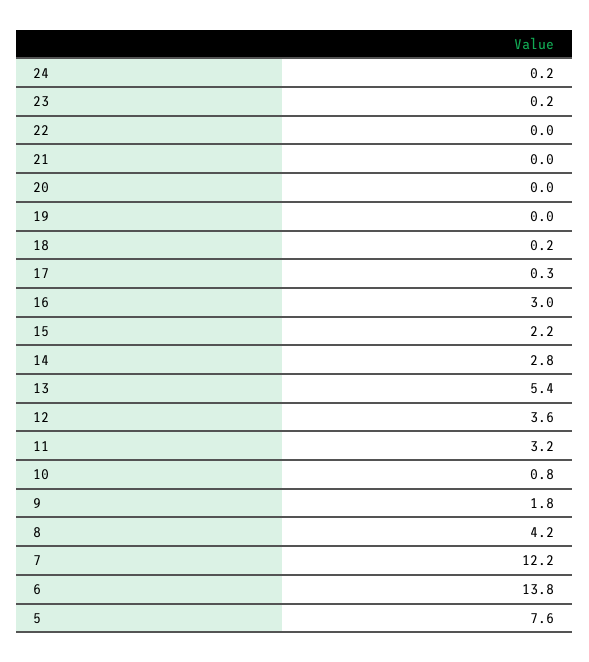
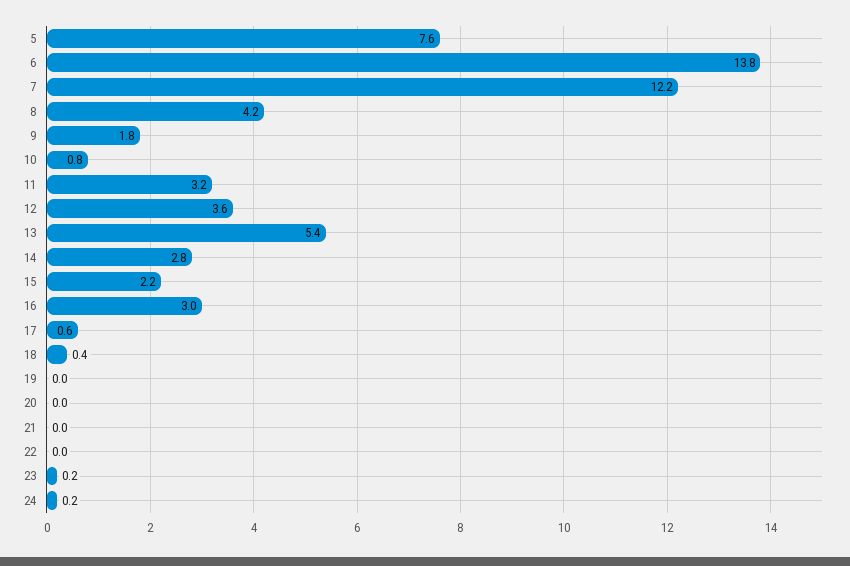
  {
    "24": 0.2,
    "23": 0.2,
    "22": 0,
    "21": 0,
    "20": 0,
    "19": 0,
-   "18": 0.2,
+   "18": 0.4,
-   "17": 0.3,
+   "17": 0.6,
    "16": 3,
    "15": 2.2,
    "14": 2.8,
    "13": 5.4,
    "12": 3.6,
    "11": 3.2,
    "10": 0.8,
    "9": 1.8,
    "8": 4.2,
    "7": 12.2,
    "6": 13.8,
    "5": 7.6
  }

